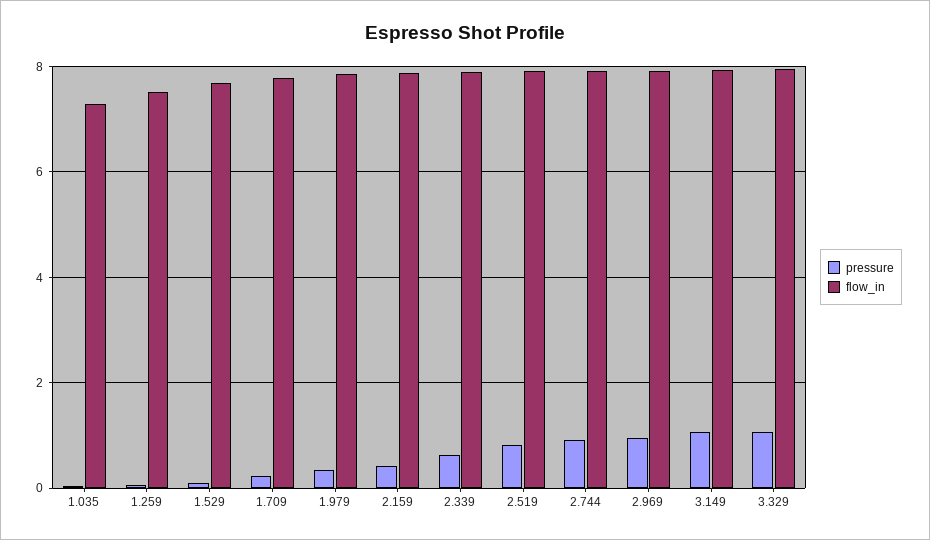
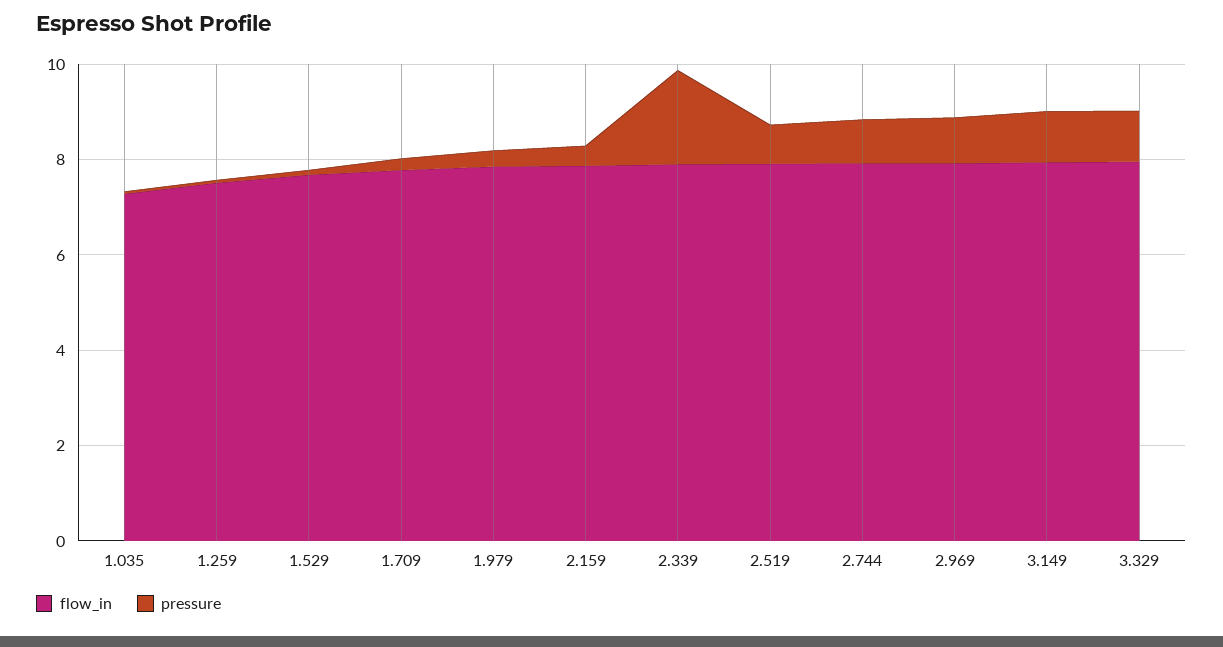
  {
    "pressure": {
      "1.035": 0,
      "1.259": 0,
      "1.529": 0.2,
      "1.709": 0.2,
      "1.979": 0.4,
      "2.159": 0.4,
-     "2.339": 0.6,
+     "2.339": 2,
      "2.519": 0.8,
      "2.744": 1,
      "2.969": 1,
      "3.149": 1,
      "3.329": 1
    },
    "flow_in": {
      "1.035": 7.2,
      "1.259": 7.6,
      "1.529": 7.6,
      "1.709": 7.8,
      "1.979": 7.8,
      "2.159": 7.8,
      "2.339": 8,
      "2.519": 8,
      "2.744": 8,
      "2.969": 8,
      "3.149": 8,
      "3.329": 8
    }
  }

